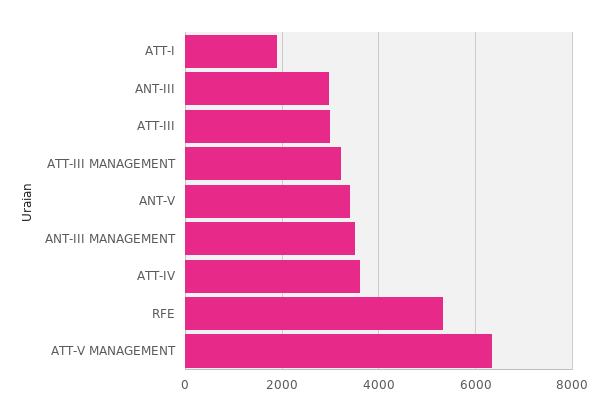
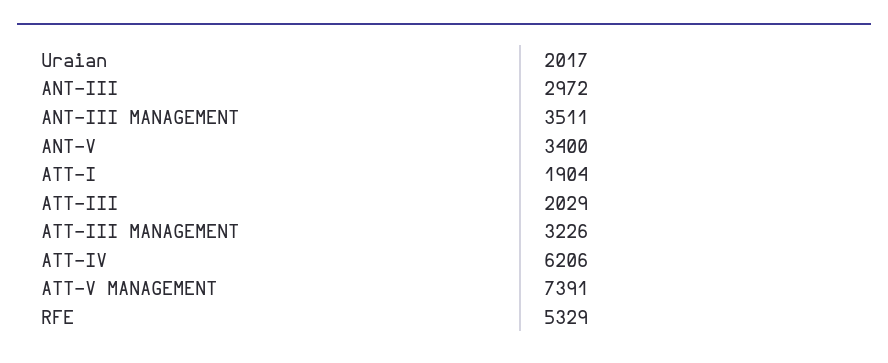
  {
    "ATT-I": 1904,
    "ANT-III": 2972,
-   "ATT-III": 3000,
+   "ATT-III": 2029,
    "ATT-III MANAGEMENT": 3226,
    "ANT-V": 3400,
    "ANT-III MANAGEMENT": 3511,
-   "ATT-IV": 3600,
+   "ATT-IV": 6206,
    "RFE": 5329,
-   "ATT-V MANAGEMENT": 6400
+   "ATT-V MANAGEMENT": 7391
  }

